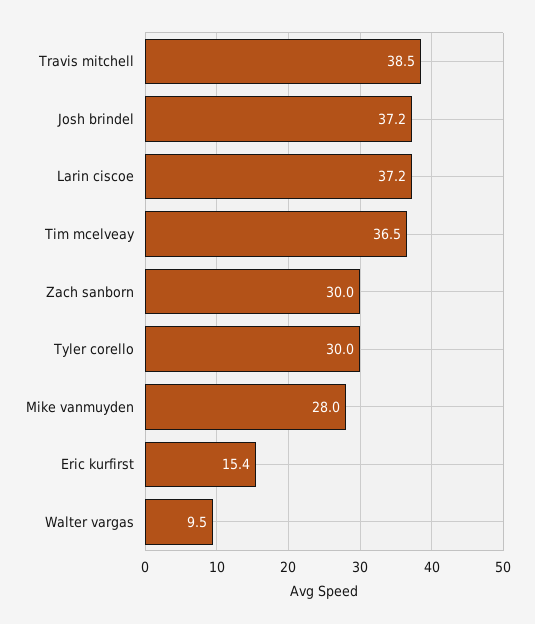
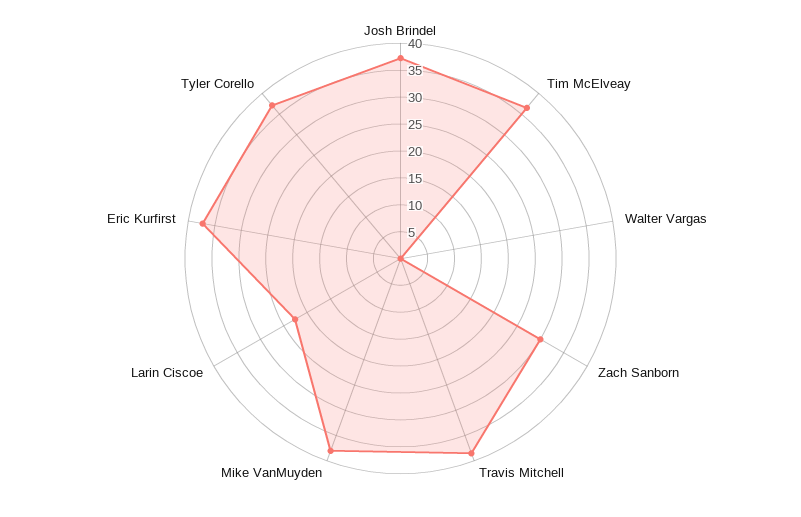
  {
    "Travis mitchell": 38.5,
    "Josh brindel": 37.2,
-   "Larin ciscoe": 37.2,
+   "Larin ciscoe": 22.5,
    "Tim mcelveay": 36.5,
    "Zach sanborn": 30,
-   "Tyler corello": 30,
+   "Tyler corello": 37.5,
-   "Mike vanmuyden": 28,
+   "Mike vanmuyden": 37.5,
-   "Eric kurfirst": 15.4,
+   "Eric kurfirst": 37.5,
-   "Walter vargas": 9.5
+   "Walter vargas": 0
  }

